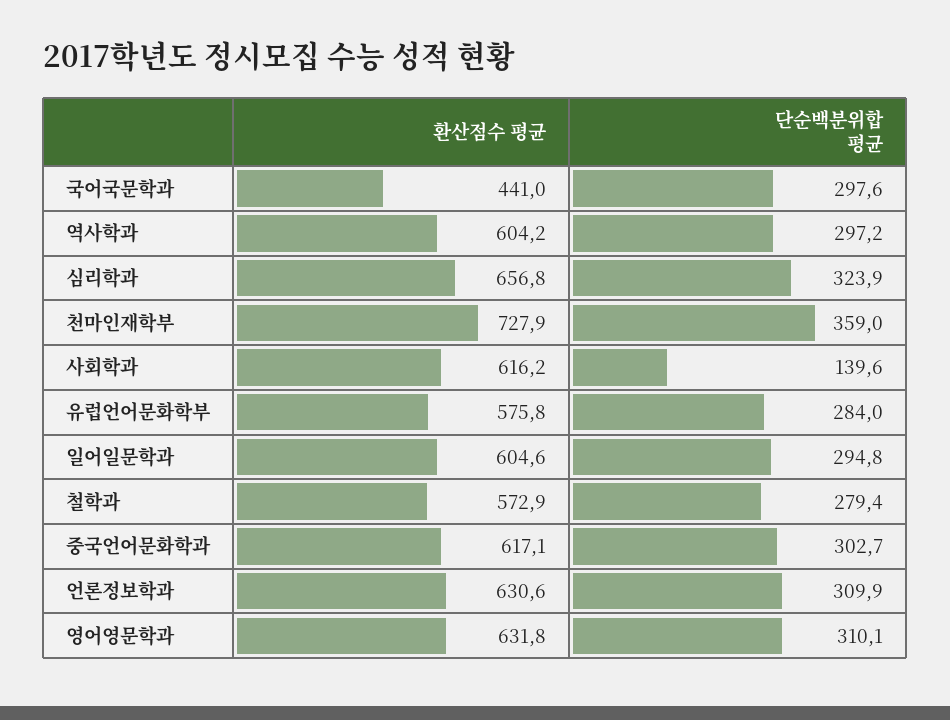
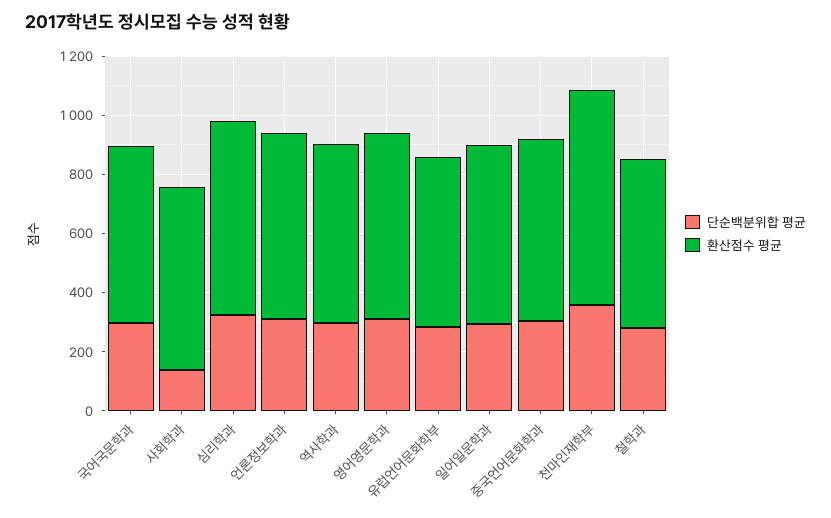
  {
    "환산점수 평균": {
-     "국어국문학과": 441,
+     "국어국문학과": 600,
      "역사학과": 604.2,
      "심리학과": 656.8,
      "천마인재학부": 727.9,
      "사회학과": 616.2,
      "유럽언어문화학부": 575.8,
      "일어일문학과": 604.6,
      "철학과": 572.9,
      "중국언어문화학과": 617.1,
      "언론정보학과": 630.6,
      "영어영문학과": 631.8
    },
    "단순백분위합 평균": {
      "국어국문학과": 297.6,
      "역사학과": 297.2,
      "심리학과": 323.9,
      "천마인재학부": 359,
      "사회학과": 139.6,
      "유럽언어문화학부": 284,
      "일어일문학과": 294.8,
      "철학과": 279.4,
      "중국언어문화학과": 302.7,
      "언론정보학과": 309.9,
      "영어영문학과": 310.1
    }
  }

